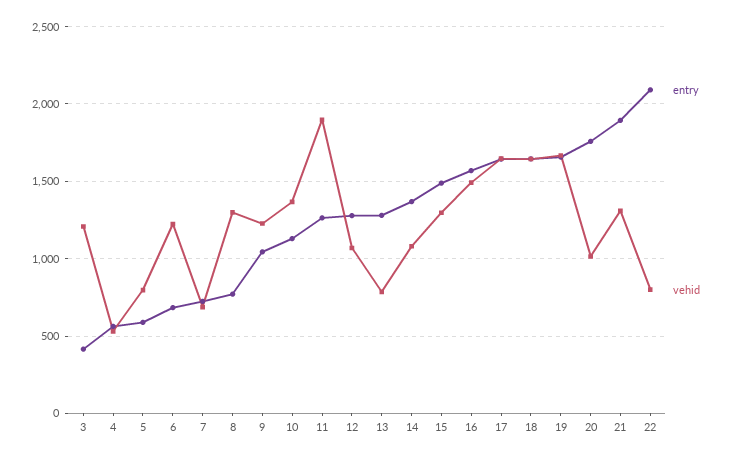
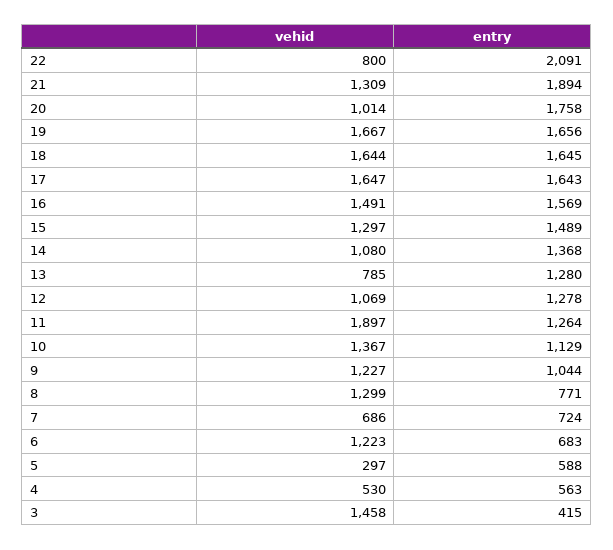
  {
    "entry": {
      "3": 415,
      "4": 563,
      "5": 588,
      "6": 683,
      "7": 724,
      "8": 771,
      "9": 1044,
      "10": 1129,
      "11": 1264,
      "12": 1278,
      "13": 1280,
      "14": 1368,
      "15": 1489,
      "16": 1569,
      "17": 1643,
      "18": 1645,
      "19": 1656,
      "20": 1758,
      "21": 1894,
      "22": 2091
    },
    "vehid": {
-     "3": 1200,
+     "3": 1458,
      "4": 530,
-     "5": 800,
+     "5": 297,
      "6": 1223,
      "7": 686,
      "8": 1299,
      "9": 1227,
      "10": 1367,
      "11": 1897,
      "12": 1069,
      "13": 785,
      "14": 1080,
      "15": 1297,
      "16": 1491,
      "17": 1647,
      "18": 1644,
      "19": 1667,
      "20": 1014,
      "21": 1309,
      "22": 800
    }
  }

